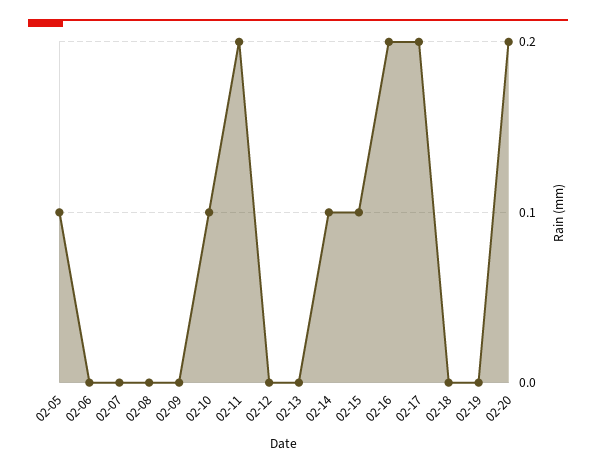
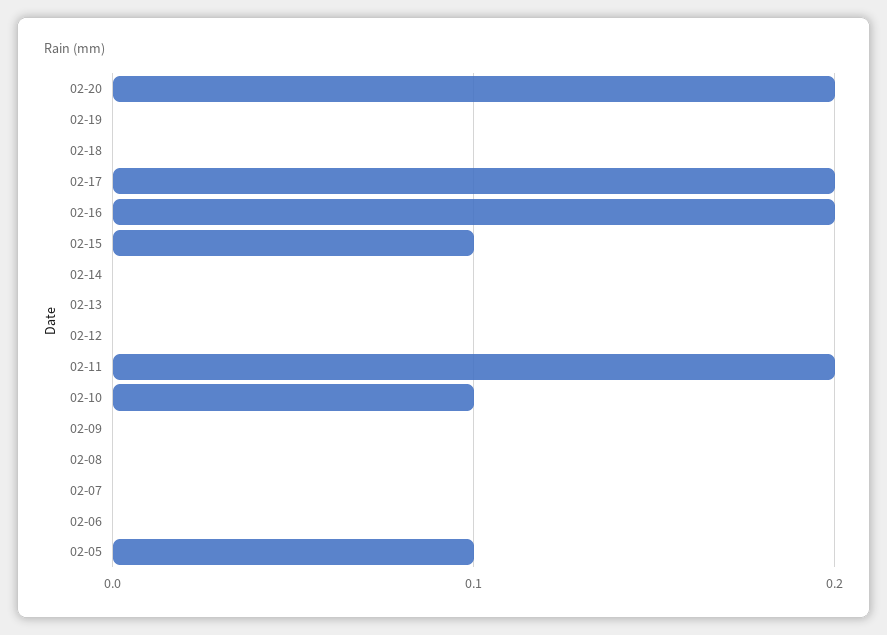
  {
    "02-05": 0.1,
    "02-06": 0,
    "02-07": 0,
    "02-08": 0,
    "02-09": 0,
    "02-10": 0.1,
    "02-11": 0.2,
    "02-12": 0,
    "02-13": 0,
-   "02-14": 0.1,
+   "02-14": 0,
    "02-15": 0.1,
    "02-16": 0.2,
    "02-17": 0.2,
    "02-18": 0,
    "02-19": 0,
    "02-20": 0.2
  }

